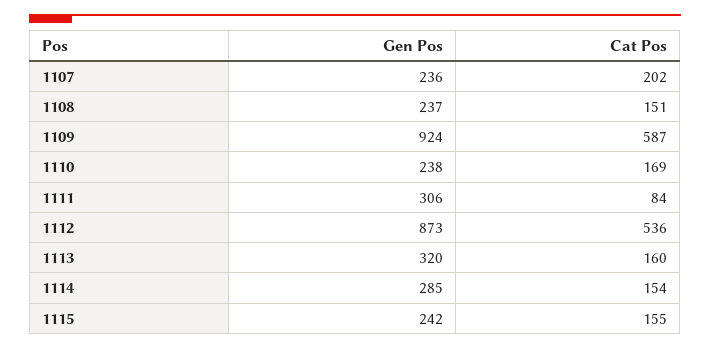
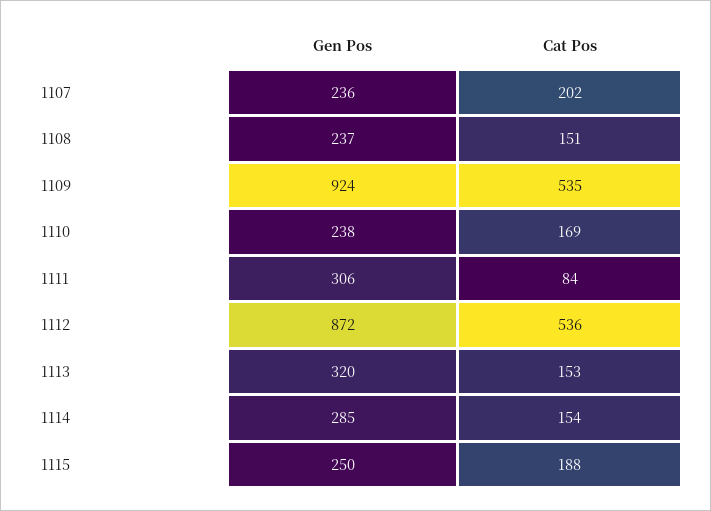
  {
    "Gen Pos": {
      "1107": 236,
      "1108": 237,
      "1109": 924,
      "1110": 238,
      "1111": 306,
-     "1112": 873,
+     "1112": 872,
      "1113": 320,
      "1114": 285,
-     "1115": 242
+     "1115": 250
    },
    "Cat Pos": {
      "1107": 202,
      "1108": 151,
-     "1109": 587,
+     "1109": 535,
      "1110": 169,
      "1111": 84,
      "1112": 536,
-     "1113": 160,
+     "1113": 153,
      "1114": 154,
-     "1115": 155
+     "1115": 188
    }
  }

